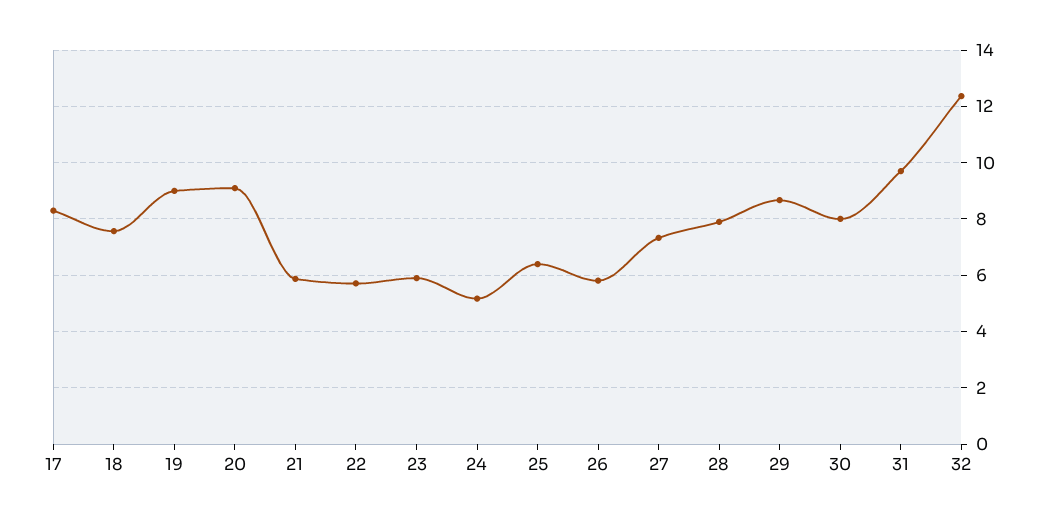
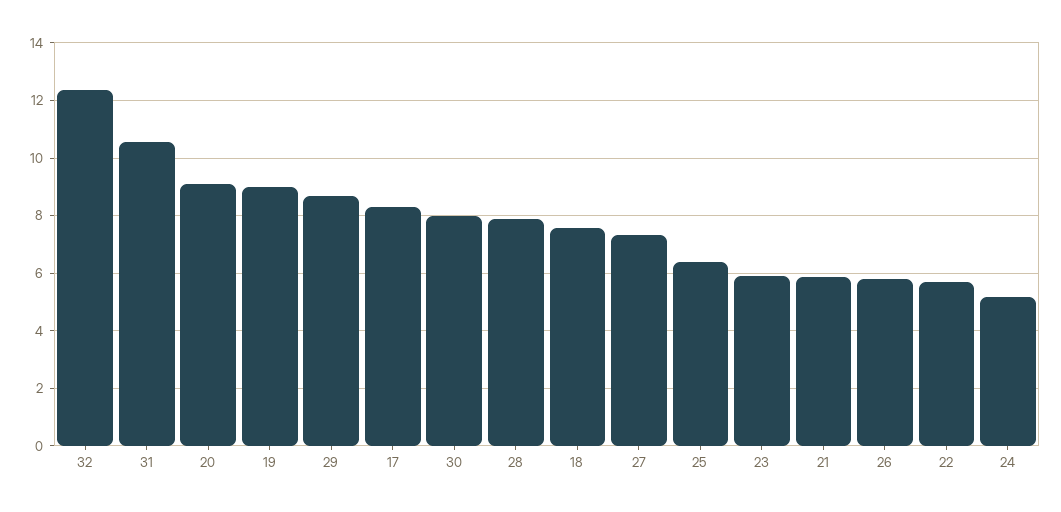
  {
    "17": 8.25,
    "18": 7.5,
    "19": 9,
    "20": 9,
    "21": 5.75,
    "22": 5.75,
    "23": 6,
    "24": 5.25,
    "25": 6.5,
    "26": 5.75,
    "27": 7.25,
    "28": 8,
    "29": 8.75,
    "30": 8,
-   "31": 9.75,
+   "31": 10.5,
    "32": 12.25
  }

